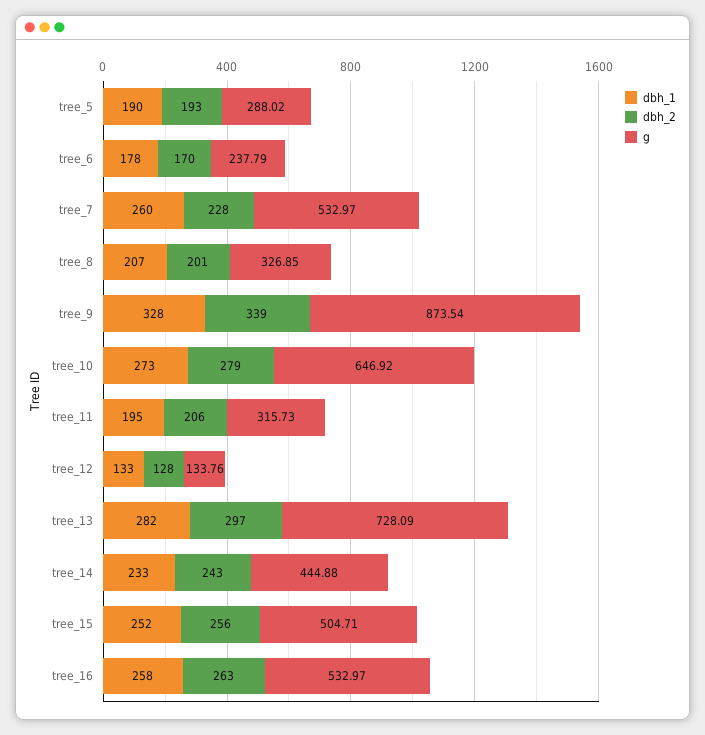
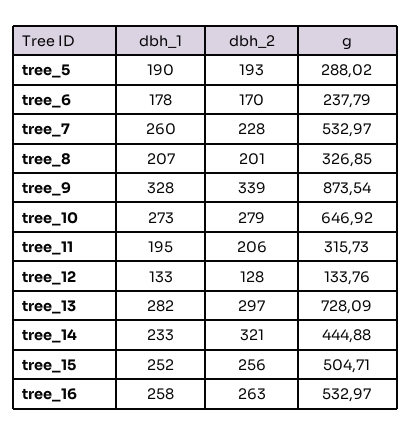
  {
    "dbh_1": {
      "tree_5": 190,
      "tree_6": 178,
      "tree_7": 260,
      "tree_8": 207,
      "tree_9": 328,
      "tree_10": 273,
      "tree_11": 195,
      "tree_12": 133,
      "tree_13": 282,
      "tree_14": 233,
      "tree_15": 252,
      "tree_16": 258
    },
    "dbh_2": {
      "tree_5": 193,
      "tree_6": 170,
      "tree_7": 228,
      "tree_8": 201,
      "tree_9": 339,
      "tree_10": 279,
      "tree_11": 206,
      "tree_12": 128,
      "tree_13": 297,
-     "tree_14": 243,
+     "tree_14": 321,
      "tree_15": 256,
      "tree_16": 263
    },
    "g": {
      "tree_5": 288.02,
      "tree_6": 237.79,
      "tree_7": 532.97,
      "tree_8": 326.85,
      "tree_9": 873.54,
      "tree_10": 646.92,
      "tree_11": 315.73,
      "tree_12": 133.76,
      "tree_13": 728.09,
      "tree_14": 444.88,
      "tree_15": 504.71,
      "tree_16": 532.97
    }
  }

